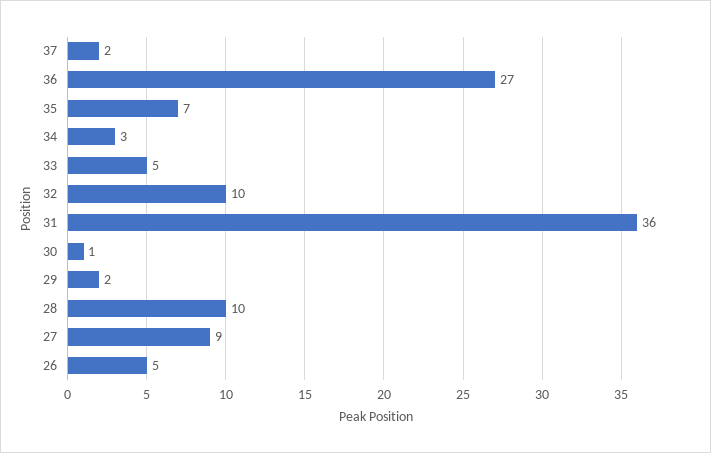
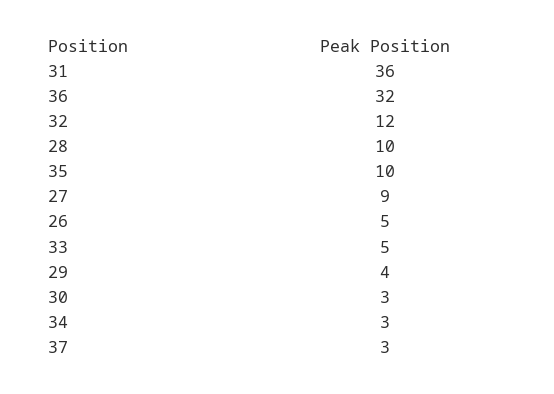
  {
-   "37": 2,
+   "37": 3,
-   "36": 27,
+   "36": 32,
-   "35": 7,
+   "35": 10,
    "34": 3,
    "33": 5,
-   "32": 10,
+   "32": 12,
    "31": 36,
-   "30": 1,
+   "30": 3,
-   "29": 2,
+   "29": 4,
    "28": 10,
    "27": 9,
    "26": 5
  }

